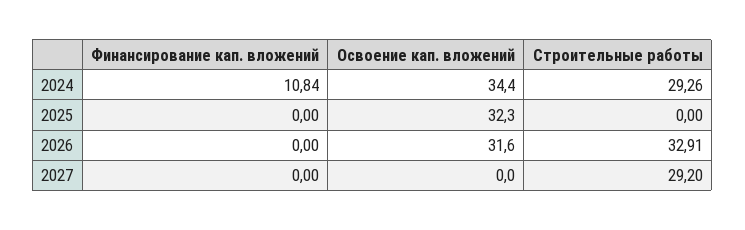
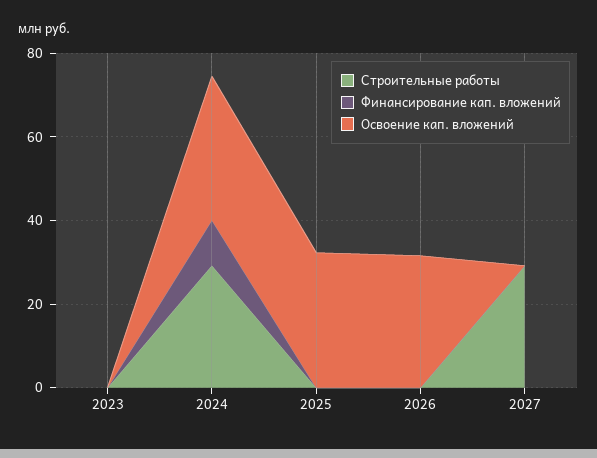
  {
    "Финансирование кап. вложений": {
      "2024": 10.84,
      "2025": 0,
      "2026": 0,
-     "2027": 0
+     "2027": 0,
+     "2023": 0
    },
    "Освоение кап. вложений": {
      "2024": 34.4,
      "2025": 32.3,
      "2026": 31.6,
-     "2027": 0
+     "2027": 0,
+     "2023": 0
    },
    "Строительные работы": {
      "2024": 29.26,
      "2025": 0,
-     "2026": 32.91,
+     "2026": 0,
-     "2027": 29.2
+     "2027": 29.2,
+     "2023": 0
    }
  }

